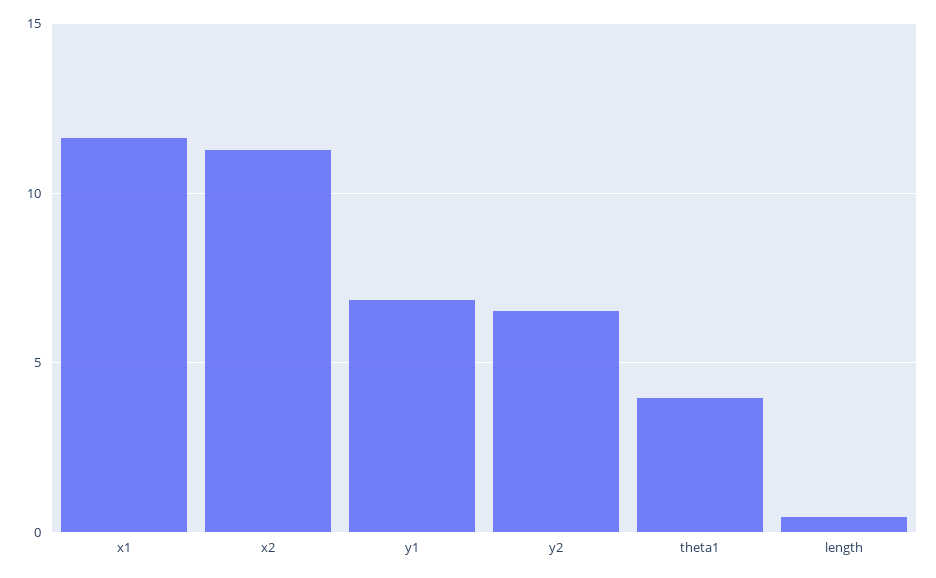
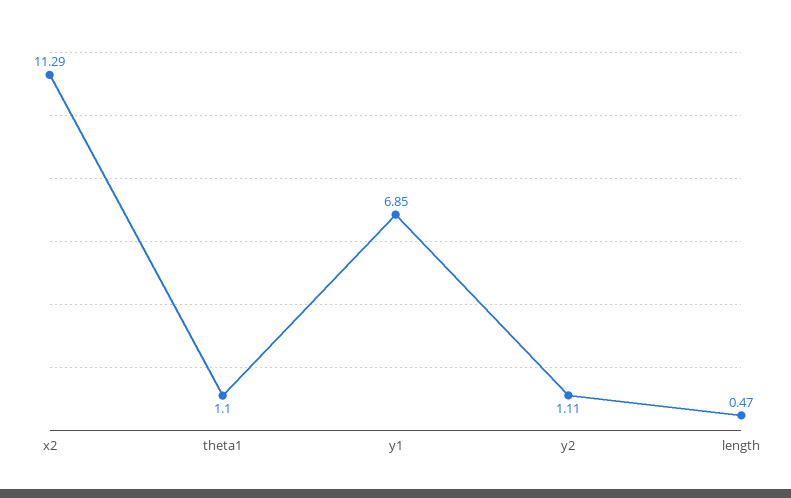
  {
-   "x1": 11.5,
    "x2": 11.29,
    "y1": 6.85,
-   "y2": 6.5,
+   "y2": 1.11,
-   "theta1": 4,
+   "theta1": 1.1,
    "length": 0.47
  }

